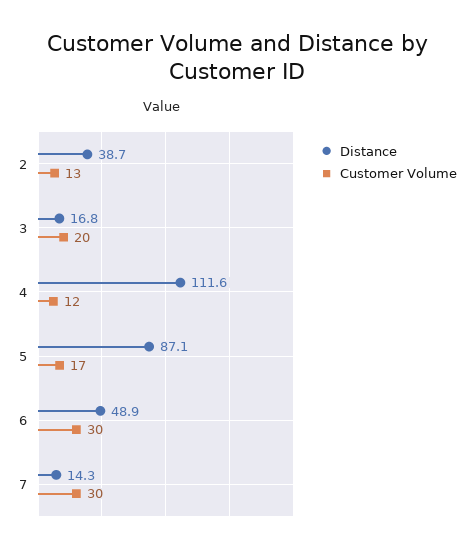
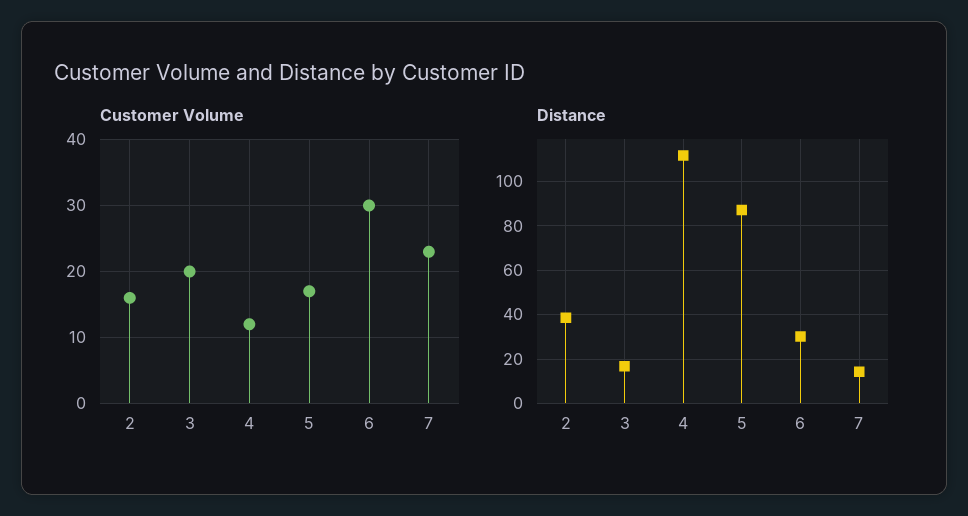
  {
    "Distance": {
      "2": 38.7,
      "3": 16.8,
      "4": 111.6,
      "5": 87.1,
-     "6": 48.9,
+     "6": 30,
      "7": 14.3
    },
    "Customer Volume": {
-     "2": 13,
+     "2": 16,
      "3": 20,
      "4": 12,
      "5": 17,
      "6": 30,
-     "7": 30
+     "7": 23
    }
  }

